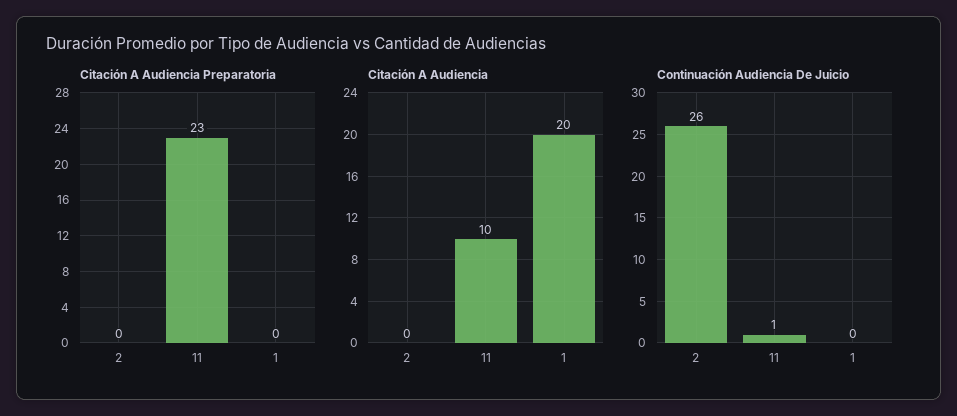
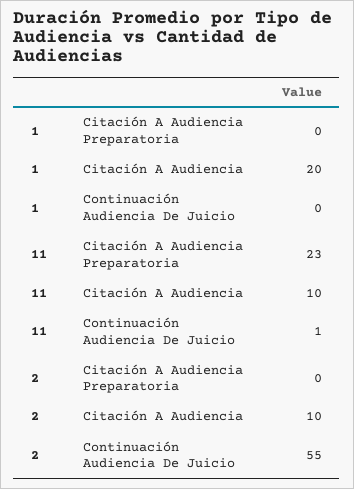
  {
    "Citación A Audiencia Preparatoria": {
      "2": 0,
      "11": 23,
      "1": 0
    },
    "Citación A Audiencia": {
-     "2": 0,
+     "2": 10,
      "11": 10,
      "1": 20
    },
    "Continuación Audiencia De Juicio": {
-     "2": 26,
+     "2": 55,
      "11": 1,
      "1": 0
    }
  }

